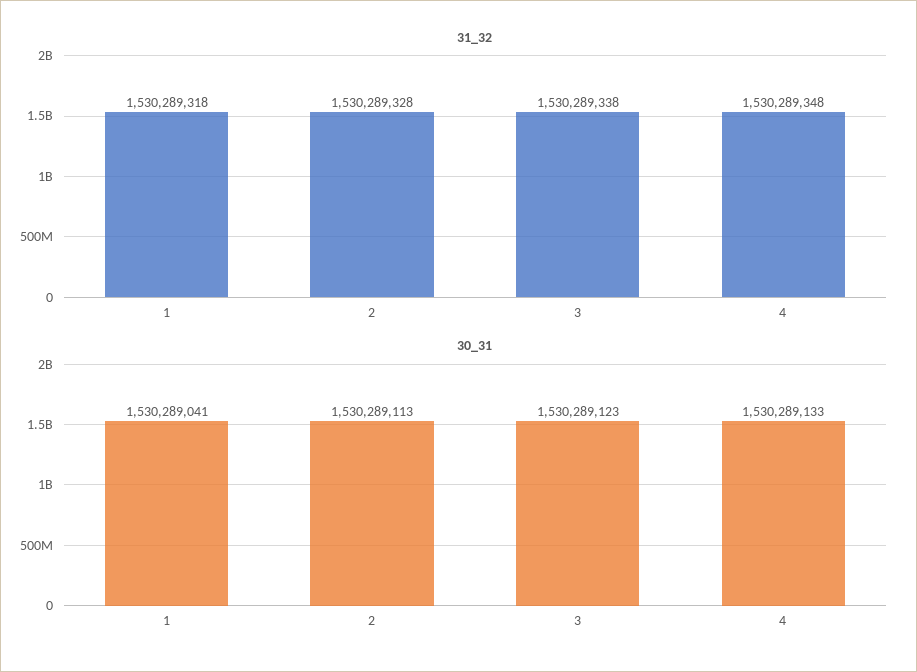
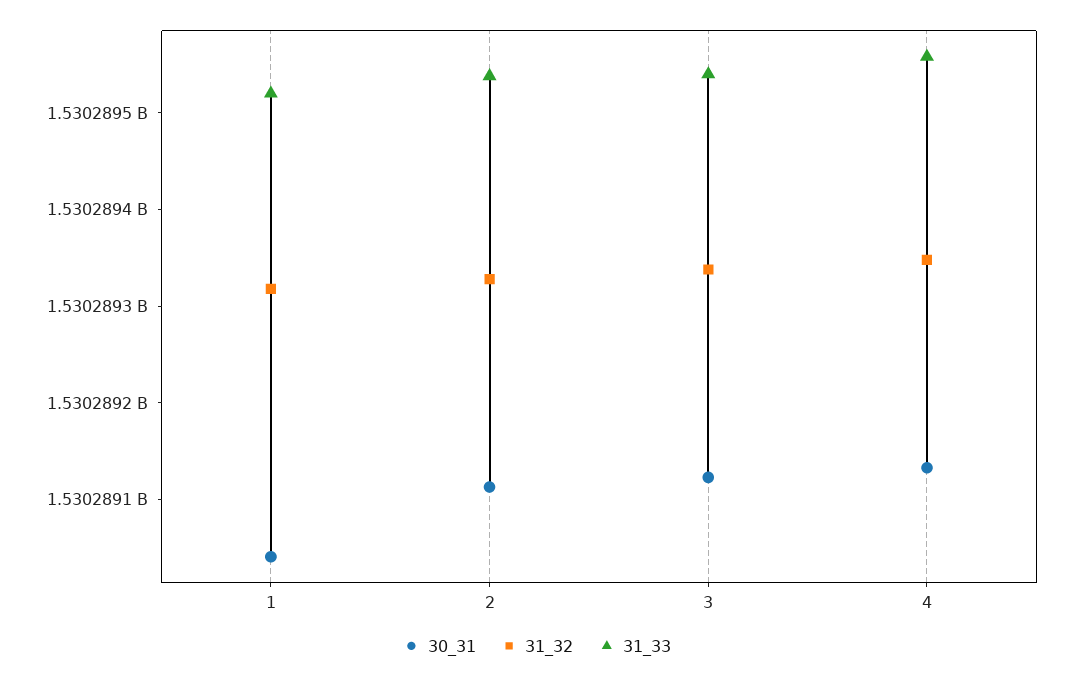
  {
    "31_32": {
      "1": 1530289318,
      "2": 1530289328,
      "3": 1530289338,
      "4": 1530289348
    },
    "30_31": {
      "1": 1530289041,
      "2": 1530289113,
      "3": 1530289123,
      "4": 1530289133
-   }
+   },
+   "31_33": {
+     "1": 1530289520,
+     "2": 1530289540,
+     "3": 1530289540,
+     "4": 1530289560
+   }
  }

